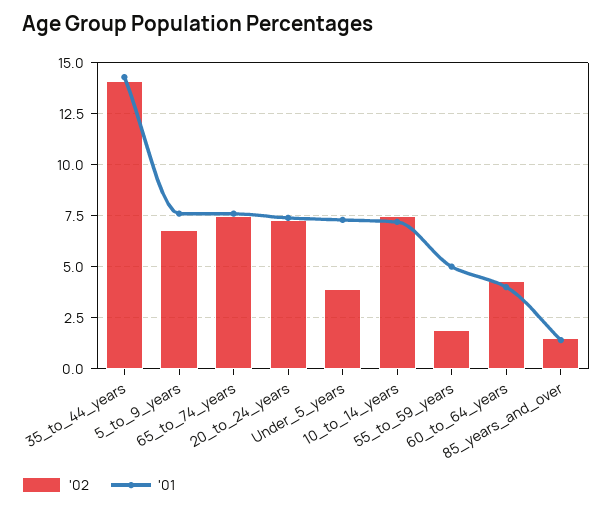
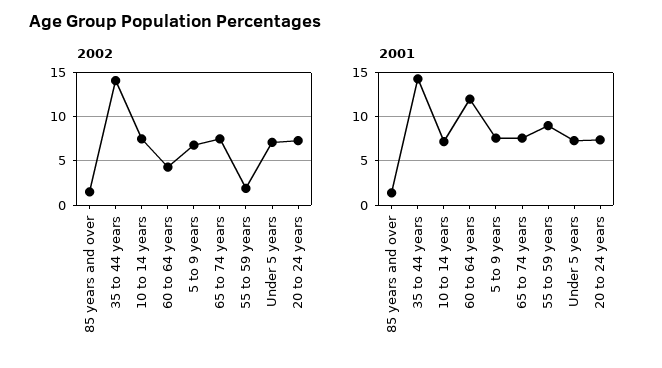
  {
    "'02": {
      "35_to_44_years": 14,
      "5_to_9_years": 7,
      "65_to_74_years": 7.5,
      "20_to_24_years": 7.5,
-     "Under_5_years": 4,
+     "Under_5_years": 7,
      "10_to_14_years": 7.5,
      "55_to_59_years": 2,
      "60_to_64_years": 4.5,
      "85_years_and_over": 1.5
    },
    "'01": {
      "35_to_44_years": 14.5,
      "5_to_9_years": 7.5,
      "65_to_74_years": 7.5,
      "20_to_24_years": 7.5,
      "Under_5_years": 7.5,
      "10_to_14_years": 7,
-     "55_to_59_years": 5,
+     "55_to_59_years": 9,
-     "60_to_64_years": 4,
+     "60_to_64_years": 12,
      "85_years_and_over": 1.5
    }
  }

